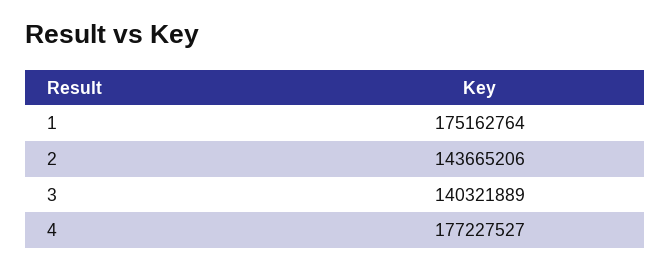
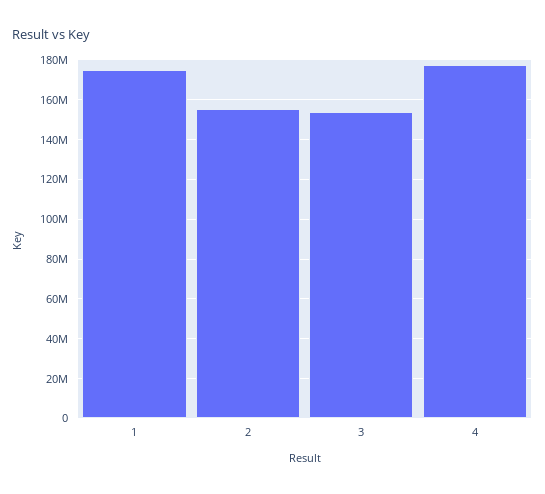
  {
    "1": 175162764,
-   "2": 143665206,
+   "2": 155000000,
-   "3": 140321889,
+   "3": 155000000,
    "4": 177227527
  }

